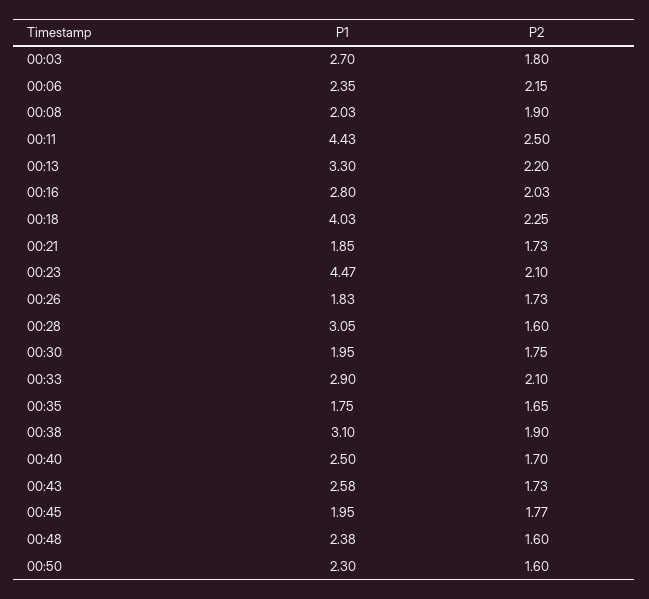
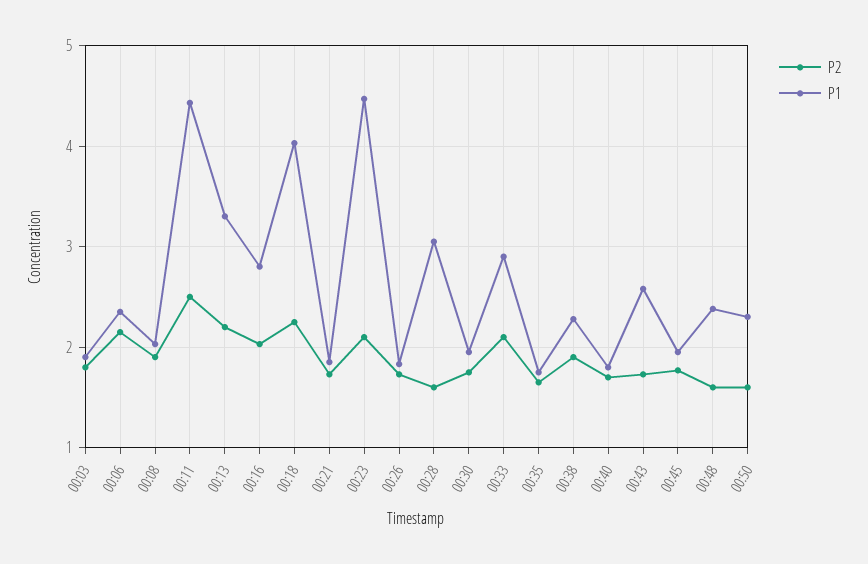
  {
    "P1": {
-     "00:03": 2.7,
+     "00:03": 1.9,
      "00:06": 2.35,
      "00:08": 2.03,
      "00:11": 4.43,
      "00:13": 3.3,
      "00:16": 2.8,
      "00:18": 4.03,
      "00:21": 1.85,
      "00:23": 4.47,
      "00:26": 1.83,
      "00:28": 3.05,
      "00:30": 1.95,
      "00:33": 2.9,
      "00:35": 1.75,
-     "00:38": 3.1,
+     "00:38": 2.3,
-     "00:40": 2.5,
+     "00:40": 1.8,
      "00:43": 2.58,
      "00:45": 1.95,
      "00:48": 2.38,
      "00:50": 2.3
    },
    "P2": {
      "00:03": 1.8,
      "00:06": 2.15,
      "00:08": 1.9,
      "00:11": 2.5,
      "00:13": 2.2,
      "00:16": 2.03,
      "00:18": 2.25,
      "00:21": 1.73,
      "00:23": 2.1,
      "00:26": 1.73,
      "00:28": 1.6,
      "00:30": 1.75,
      "00:33": 2.1,
      "00:35": 1.65,
      "00:38": 1.9,
      "00:40": 1.7,
      "00:43": 1.73,
      "00:45": 1.77,
      "00:48": 1.6,
      "00:50": 1.6
    }
  }

